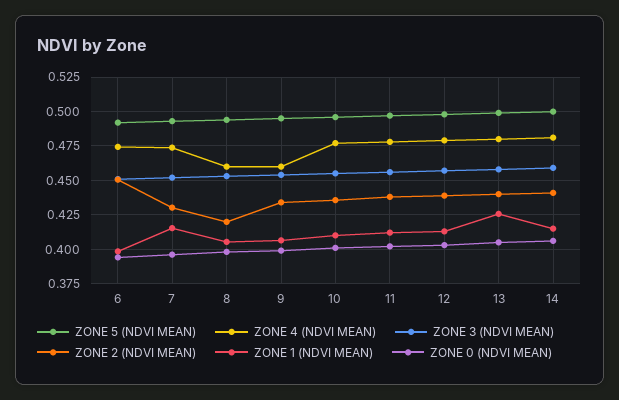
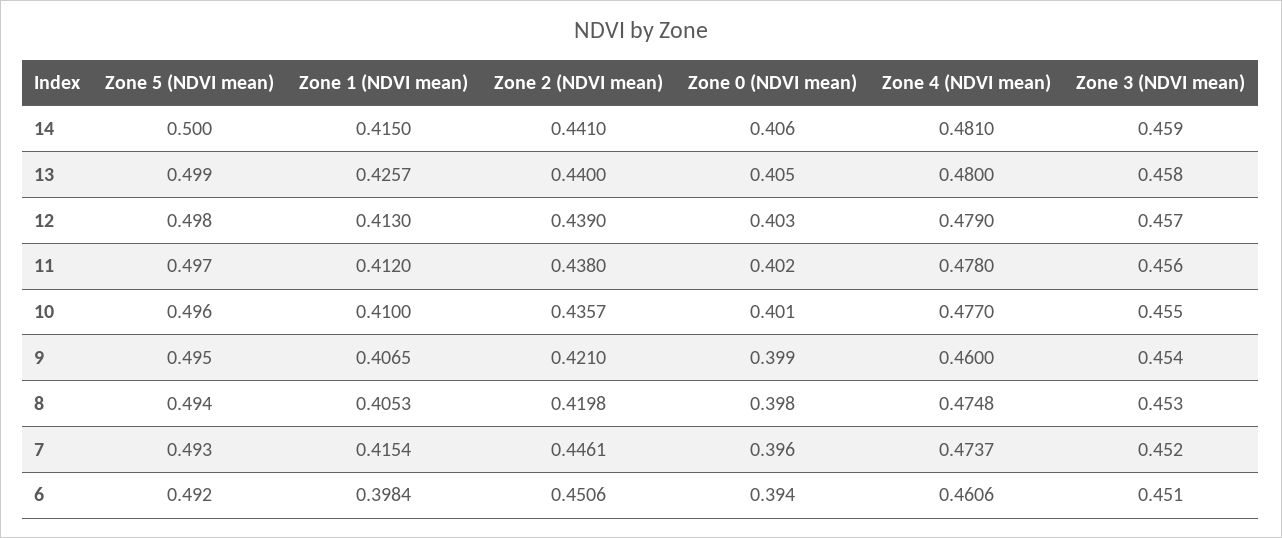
  {
    "ZONE 5 (NDVI MEAN)": {
      "6": 0.492,
      "7": 0.493,
      "8": 0.494,
      "9": 0.495,
      "10": 0.496,
      "11": 0.497,
      "12": 0.498,
      "13": 0.499,
      "14": 0.5
    },
    "ZONE 4 (NDVI MEAN)": {
-     "6": 0.475,
+     "6": 0.4606,
      "7": 0.4737,
-     "8": 0.46,
+     "8": 0.4748,
      "9": 0.46,
      "10": 0.477,
      "11": 0.478,
      "12": 0.479,
      "13": 0.48,
      "14": 0.481
    },
    "ZONE 3 (NDVI MEAN)": {
      "6": 0.451,
      "7": 0.452,
      "8": 0.453,
      "9": 0.454,
      "10": 0.455,
      "11": 0.456,
      "12": 0.457,
      "13": 0.458,
      "14": 0.459
    },
    "ZONE 2 (NDVI MEAN)": {
      "6": 0.4506,
-     "7": 0.43,
+     "7": 0.4461,
      "8": 0.4198,
-     "9": 0.435,
+     "9": 0.421,
      "10": 0.4357,
      "11": 0.438,
      "12": 0.439,
      "13": 0.44,
      "14": 0.441
    },
    "ZONE 1 (NDVI MEAN)": {
      "6": 0.3984,
      "7": 0.4154,
      "8": 0.4053,
      "9": 0.4065,
      "10": 0.41,
      "11": 0.412,
      "12": 0.413,
      "13": 0.4257,
      "14": 0.415
    },
    "ZONE 0 (NDVI MEAN)": {
      "6": 0.394,
      "7": 0.396,
      "8": 0.398,
      "9": 0.399,
      "10": 0.401,
      "11": 0.402,
      "12": 0.403,
      "13": 0.405,
      "14": 0.406
    }
  }

